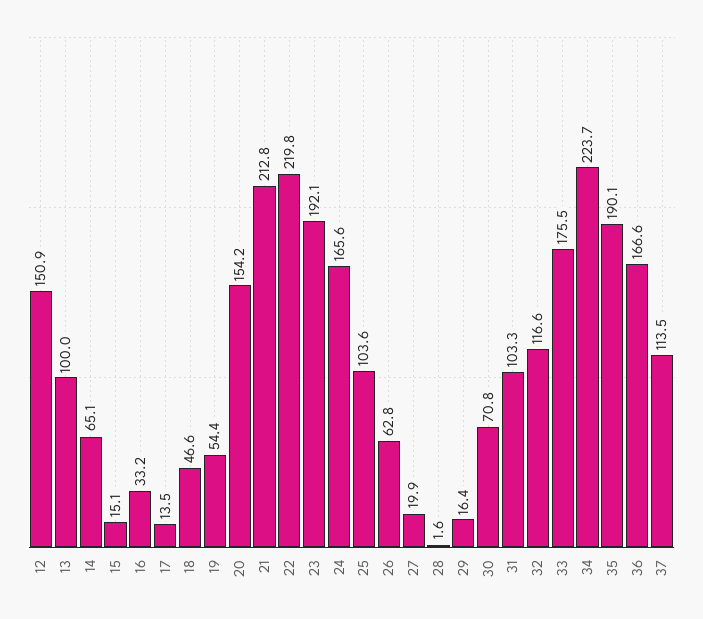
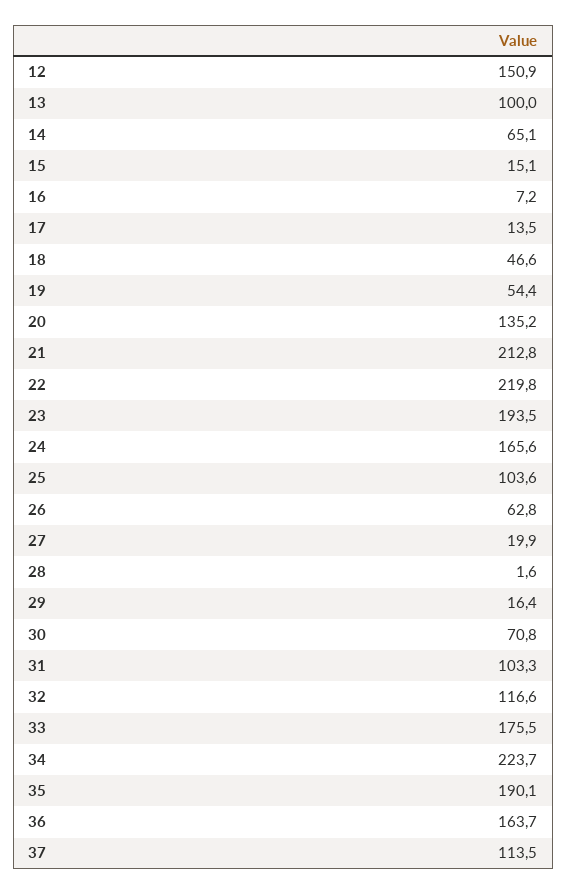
  {
    "12": 150.9,
    "13": 100,
    "14": 65.1,
    "15": 15.1,
-   "16": 33.2,
+   "16": 7.2,
    "17": 13.5,
    "18": 46.6,
    "19": 54.4,
-   "20": 154.2,
+   "20": 135.2,
    "21": 212.8,
    "22": 219.8,
-   "23": 192.1,
+   "23": 193.5,
    "24": 165.6,
    "25": 103.6,
    "26": 62.8,
    "27": 19.9,
    "28": 1.6,
    "29": 16.4,
    "30": 70.8,
    "31": 103.3,
    "32": 116.6,
    "33": 175.5,
    "34": 223.7,
    "35": 190.1,
-   "36": 166.6,
+   "36": 163.7,
    "37": 113.5
  }

